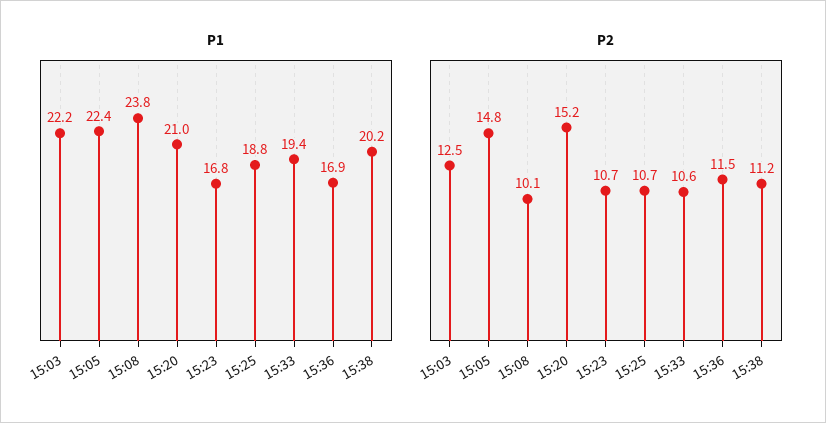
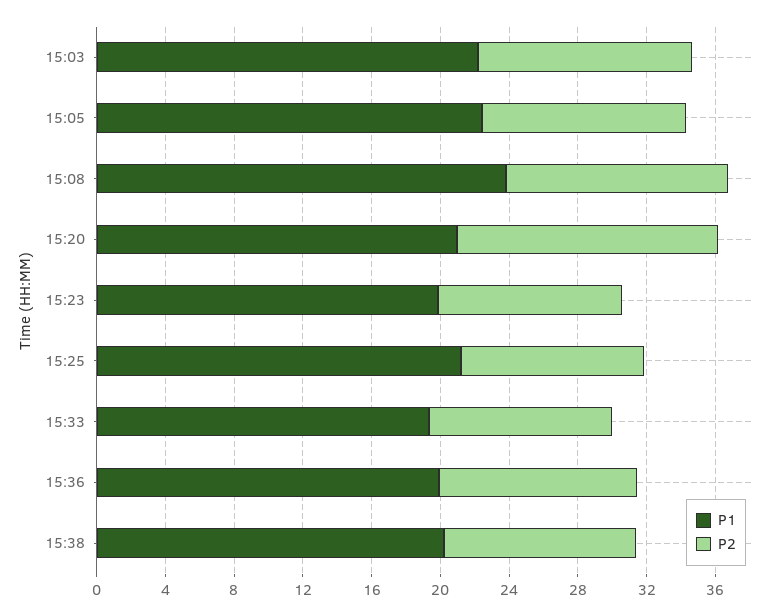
  {
    "P1": {
      "15:03": 22.2,
      "15:05": 22.4,
      "15:08": 23.8,
      "15:20": 21,
-     "15:23": 16.8,
+     "15:23": 20,
-     "15:25": 18.8,
+     "15:25": 21,
      "15:33": 19.4,
-     "15:36": 16.9,
+     "15:36": 20,
      "15:38": 20.2
    },
    "P2": {
      "15:03": 12.5,
-     "15:05": 14.8,
+     "15:05": 12,
-     "15:08": 10.1,
+     "15:08": 13,
      "15:20": 15.2,
      "15:23": 10.7,
      "15:25": 10.7,
      "15:33": 10.6,
      "15:36": 11.5,
      "15:38": 11.2
    }
  }

